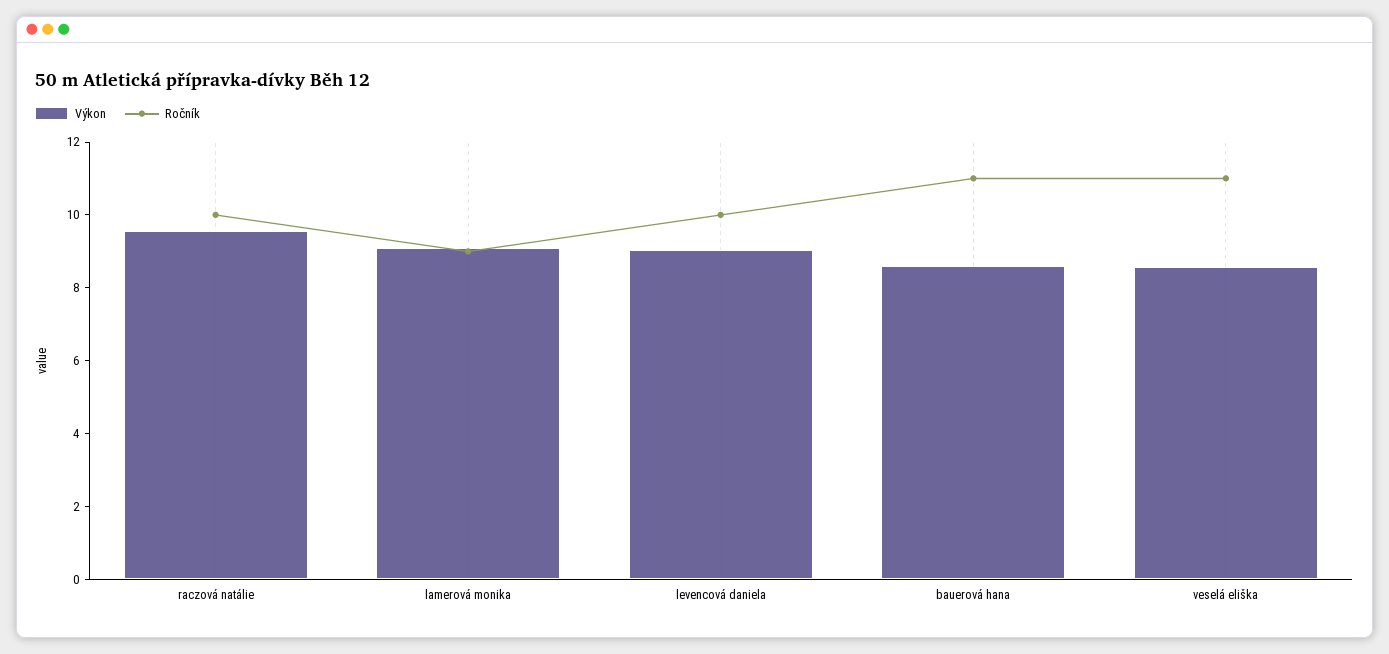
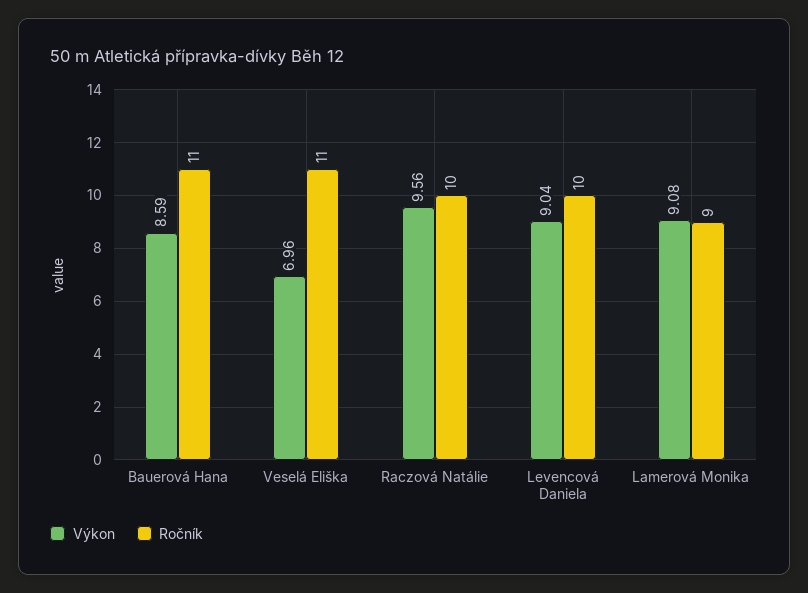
  {
    "Výkon": {
      "raczová natálie": 9.56,
      "lamerová monika": 9.08,
      "levencová daniela": 9.04,
      "bauerová hana": 8.59,
-     "veselá eliška": 8.5
+     "veselá eliška": 6.96
    },
    "Ročník": {
      "raczová natálie": 10,
      "lamerová monika": 9,
      "levencová daniela": 10,
      "bauerová hana": 11,
      "veselá eliška": 11
    }
  }

